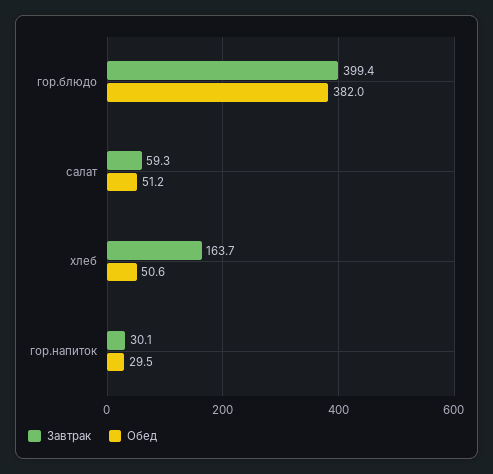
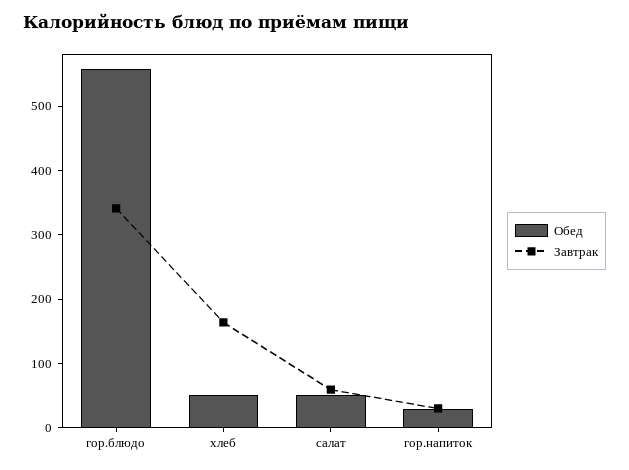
  {
    "Завтрак": {
-     "гор.блюдо": 399.4,
+     "гор.блюдо": 340,
      "салат": 59.3,
      "хлеб": 163.7,
      "гор.напиток": 30.1
    },
    "Обед": {
-     "гор.блюдо": 382,
+     "гор.блюдо": 560,
      "салат": 51.2,
      "хлеб": 50.6,
      "гор.напиток": 29.5
    }
  }

